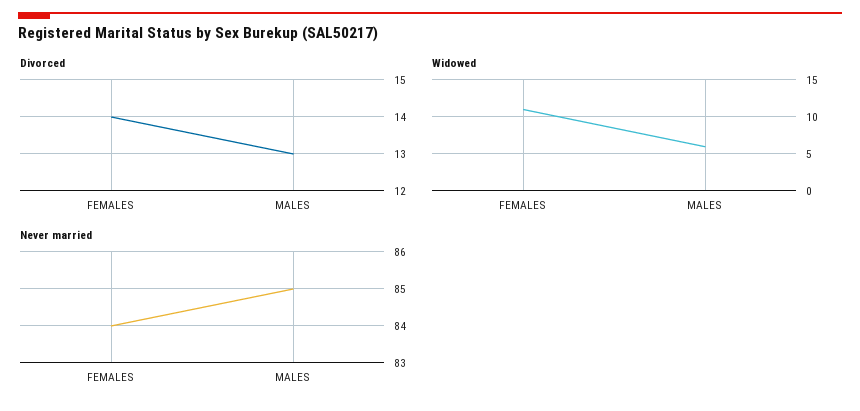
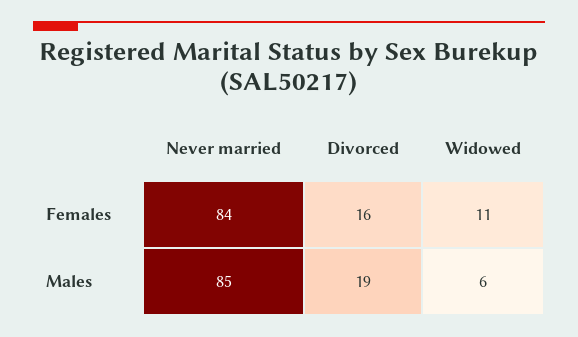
  {
    "Divorced": {
-     "FEMALES": 14,
+     "FEMALES": 16,
-     "MALES": 13
+     "MALES": 19
    },
    "Widowed": {
      "FEMALES": 11,
      "MALES": 6
    },
    "Never married": {
      "FEMALES": 84,
      "MALES": 85
    }
  }

